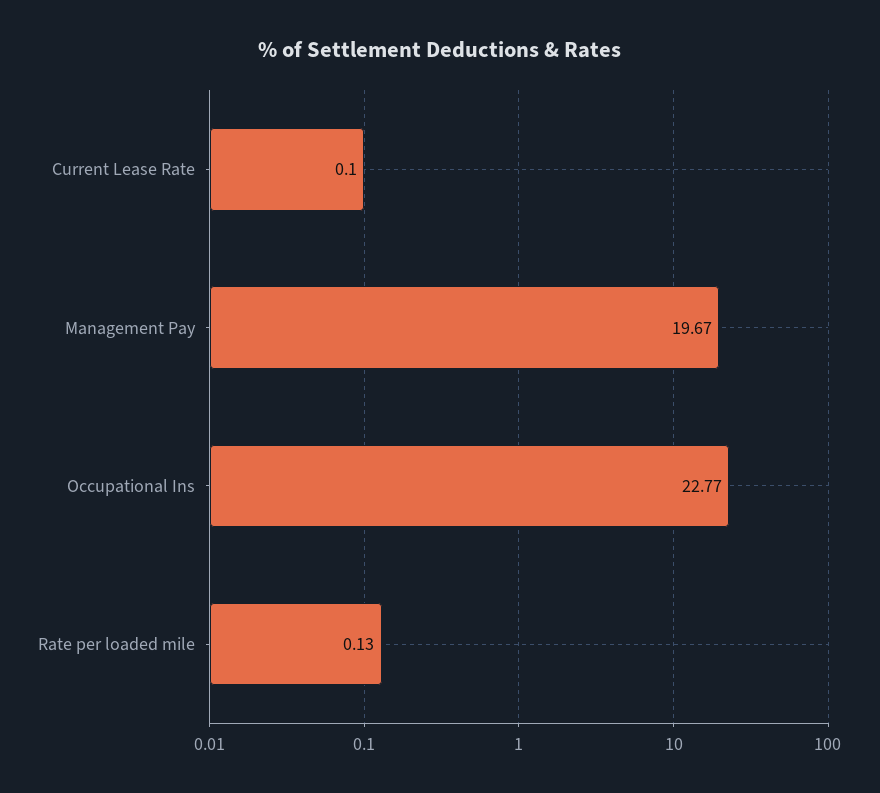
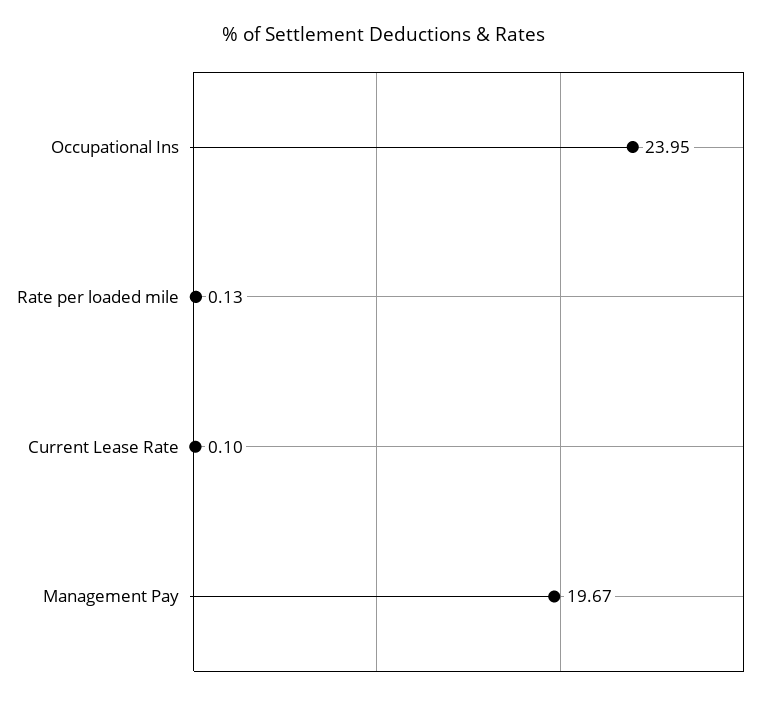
  {
    "Current Lease Rate": 0.1,
    "Management Pay": 19.67,
-   "Occupational Ins": 22.77,
+   "Occupational Ins": 23.95,
    "Rate per loaded mile": 0.13
  }

